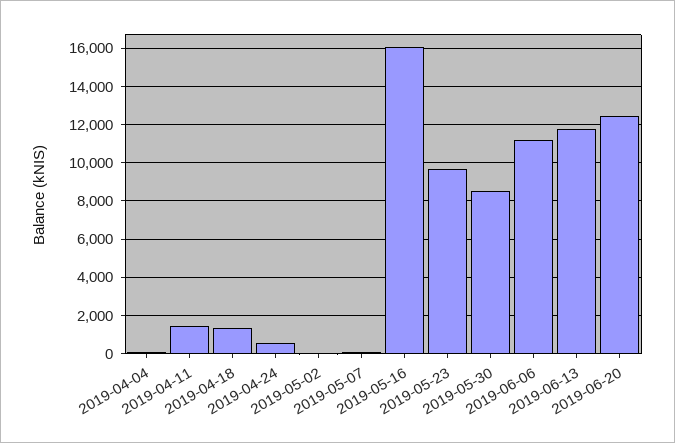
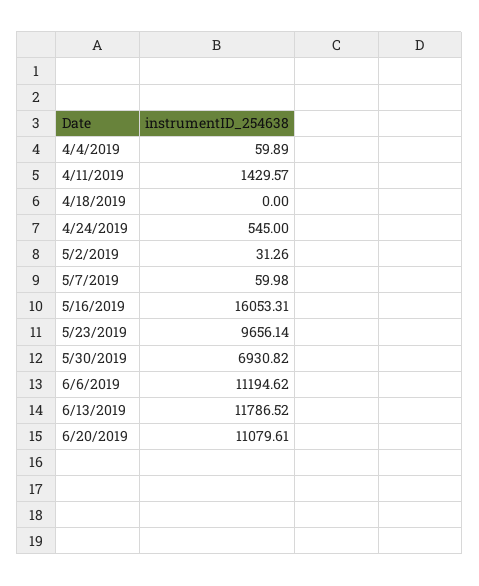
  {
    "2019-04-04": 59.89,
    "2019-04-11": 1429.57,
-   "2019-04-18": 1500,
+   "2019-04-18": 0,
    "2019-04-24": 545,
    "2019-05-02": 31.26,
    "2019-05-07": 59.98,
    "2019-05-16": 16053.31,
    "2019-05-23": 9656.14,
-   "2019-05-30": 8500,
+   "2019-05-30": 6930.82,
    "2019-06-06": 11194.62,
    "2019-06-13": 11786.52,
-   "2019-06-20": 12500
+   "2019-06-20": 11079.61
  }

